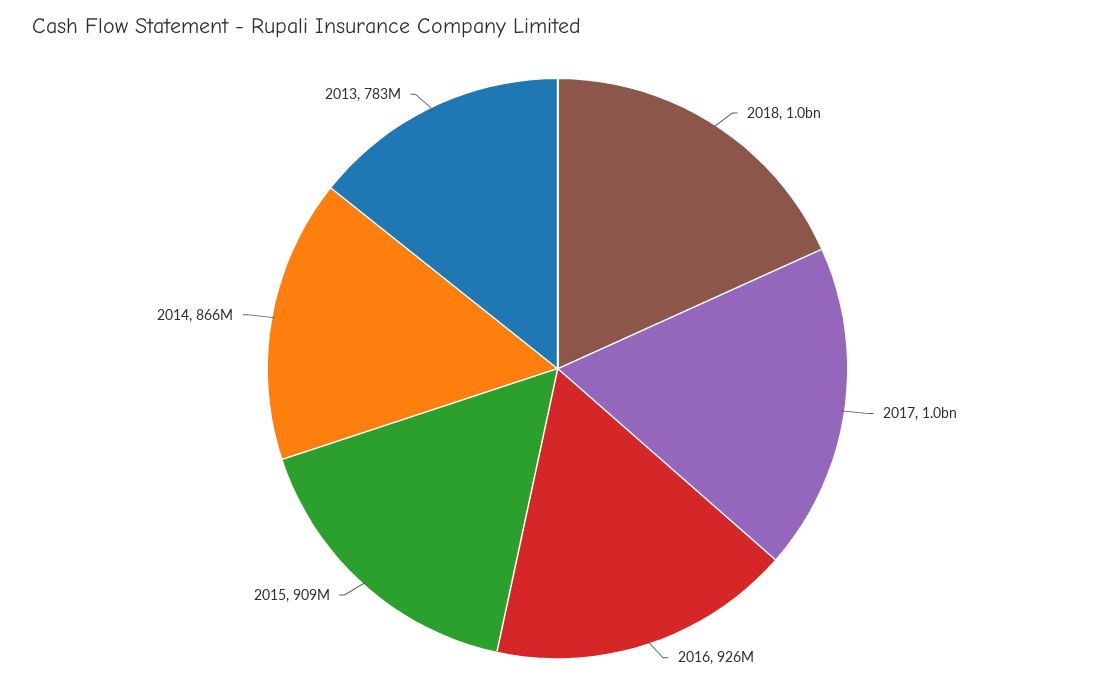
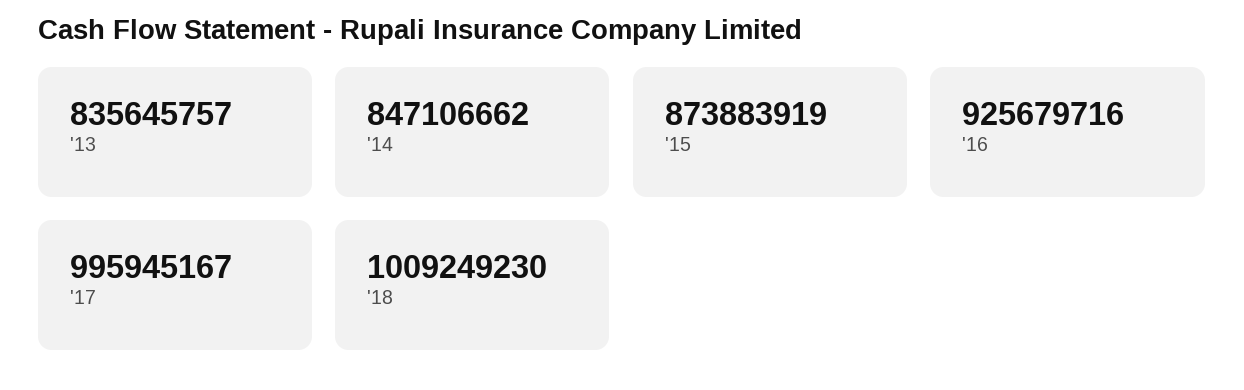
  {
    "2018": 1009249230,
    "2017": 995945167,
    "2016": 925679716,
-   "2015": 909000000,
+   "2015": 873883919,
-   "2014": 866000000,
+   "2014": 847106662,
-   "2013": 783000000
+   "2013": 835645757
  }

